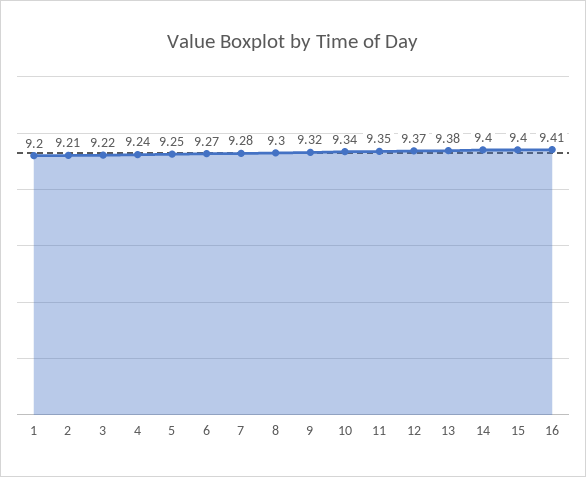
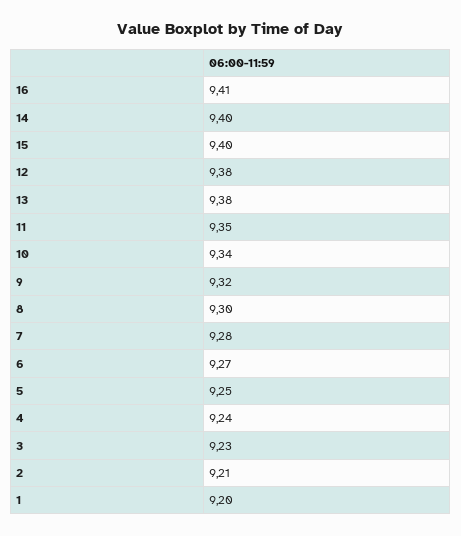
  {
    "1": 9.2,
    "2": 9.21,
-   "3": 9.22,
+   "3": 9.23,
    "4": 9.24,
    "5": 9.25,
    "6": 9.27,
    "7": 9.28,
    "8": 9.3,
    "9": 9.32,
    "10": 9.34,
    "11": 9.35,
-   "12": 9.37,
+   "12": 9.38,
    "13": 9.38,
    "14": 9.4,
    "15": 9.4,
    "16": 9.41
  }

